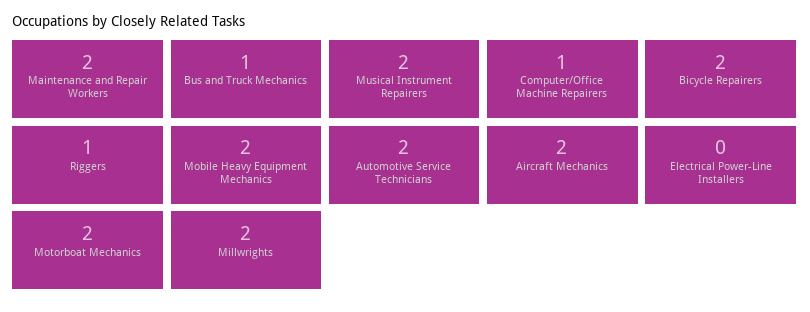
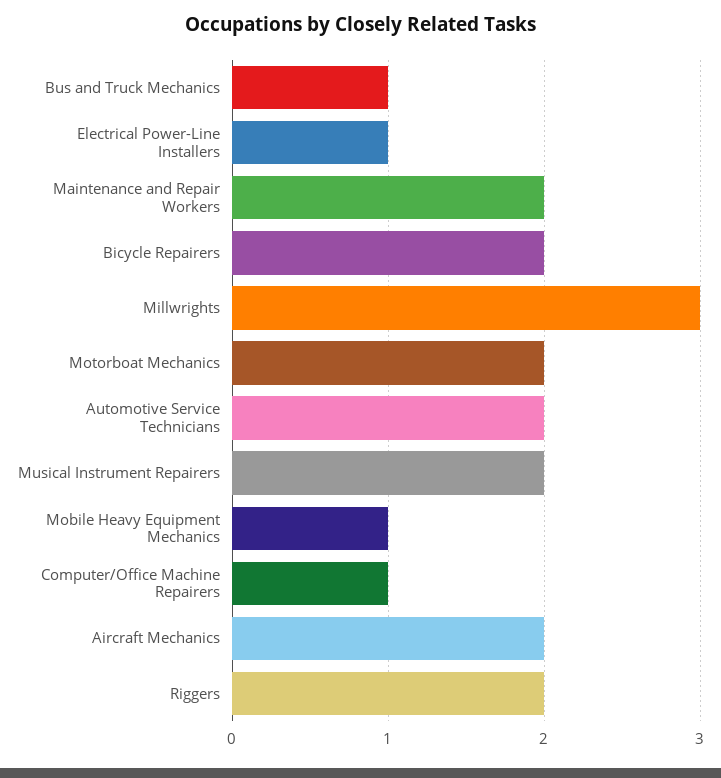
  {
    "Maintenance and Repair Workers": 2,
    "Bus and Truck Mechanics": 1,
    "Musical Instrument Repairers": 2,
    "Computer/Office Machine Repairers": 1,
    "Bicycle Repairers": 2,
-   "Riggers": 1,
+   "Riggers": 2,
-   "Mobile Heavy Equipment Mechanics": 2,
+   "Mobile Heavy Equipment Mechanics": 1,
    "Automotive Service Technicians": 2,
    "Aircraft Mechanics": 2,
-   "Electrical Power-Line Installers": 0,
+   "Electrical Power-Line Installers": 1,
    "Motorboat Mechanics": 2,
-   "Millwrights": 2
+   "Millwrights": 3
  }

